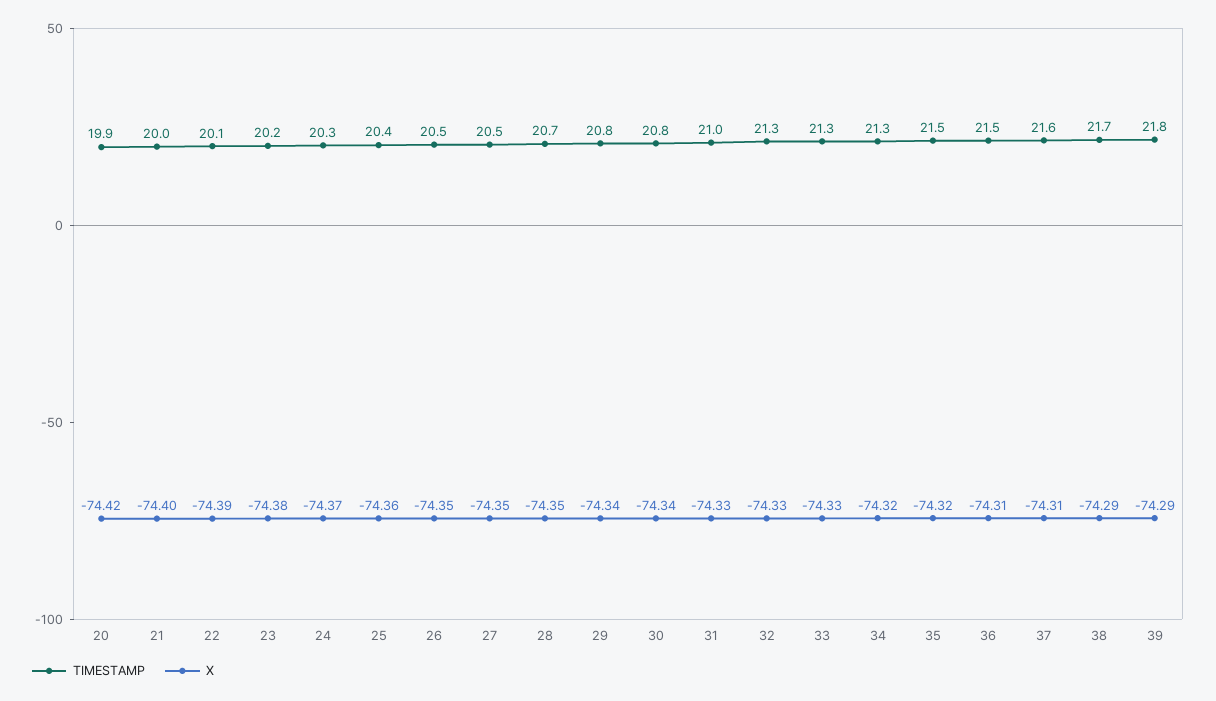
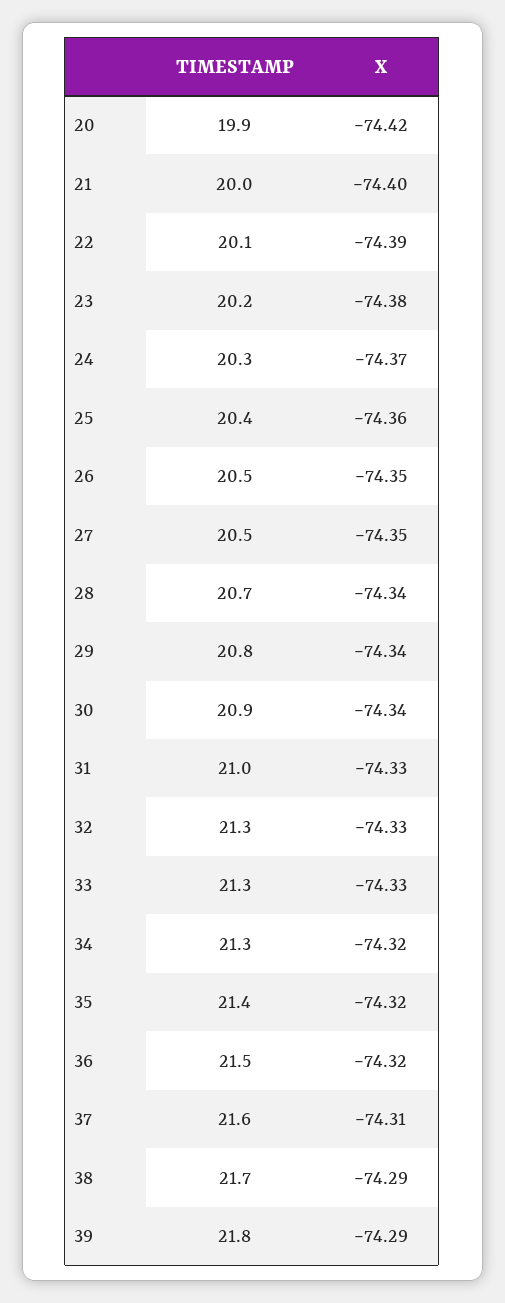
  {
    "TIMESTAMP": {
      "20": 19.9,
      "21": 20,
      "22": 20.1,
      "23": 20.2,
      "24": 20.3,
      "25": 20.4,
      "26": 20.5,
      "27": 20.5,
      "28": 20.7,
      "29": 20.8,
-     "30": 20.8,
+     "30": 20.9,
      "31": 21,
      "32": 21.3,
      "33": 21.3,
      "34": 21.3,
-     "35": 21.5,
+     "35": 21.4,
      "36": 21.5,
      "37": 21.6,
      "38": 21.7,
      "39": 21.8
    },
    "X": {
      "20": -74.42,
      "21": -74.4,
      "22": -74.39,
      "23": -74.38,
      "24": -74.37,
      "25": -74.36,
      "26": -74.35,
      "27": -74.35,
-     "28": -74.35,
+     "28": -74.34,
      "29": -74.34,
      "30": -74.34,
      "31": -74.33,
      "32": -74.33,
      "33": -74.33,
      "34": -74.32,
      "35": -74.32,
-     "36": -74.31,
+     "36": -74.32,
      "37": -74.31,
      "38": -74.29,
      "39": -74.29
    }
  }

